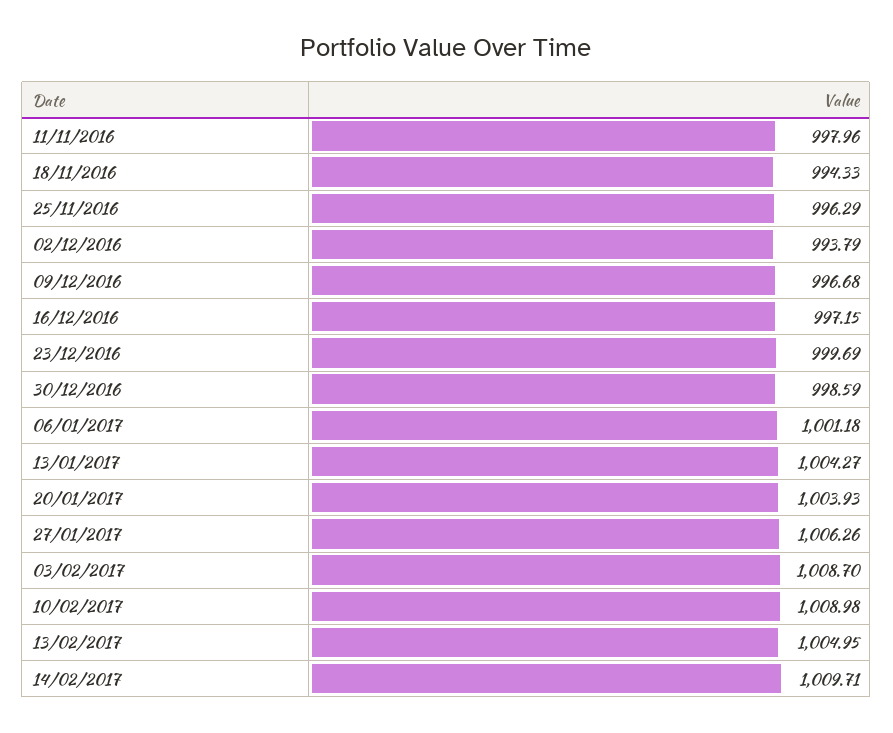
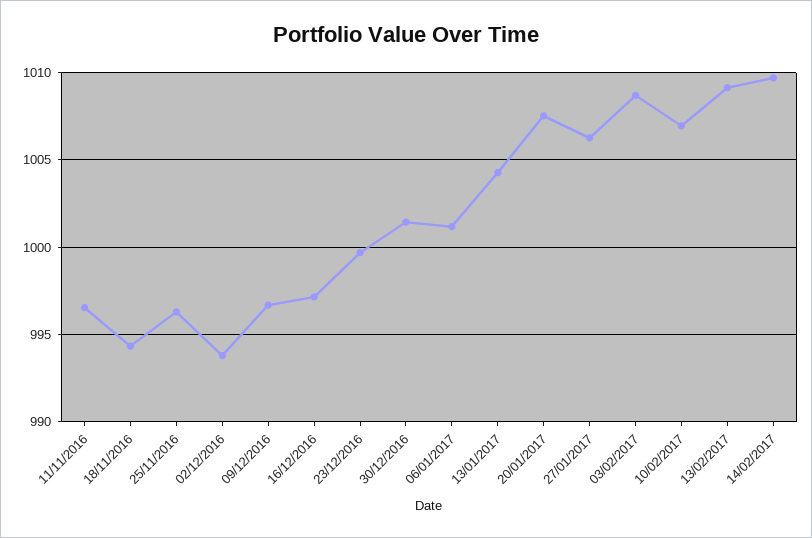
  {
-   "11/11/2016": 997.96,
+   "11/11/2016": 996.5,
    "18/11/2016": 994.33,
    "25/11/2016": 996.29,
    "02/12/2016": 993.79,
    "09/12/2016": 996.68,
    "16/12/2016": 997.15,
    "23/12/2016": 999.69,
-   "30/12/2016": 998.59,
+   "30/12/2016": 1001.5,
    "06/01/2017": 1001.18,
    "13/01/2017": 1004.27,
-   "20/01/2017": 1003.93,
+   "20/01/2017": 1007.5,
    "27/01/2017": 1006.26,
    "03/02/2017": 1008.7,
-   "10/02/2017": 1008.98,
+   "10/02/2017": 1007,
-   "13/02/2017": 1004.95,
+   "13/02/2017": 1009,
    "14/02/2017": 1009.71
  }

